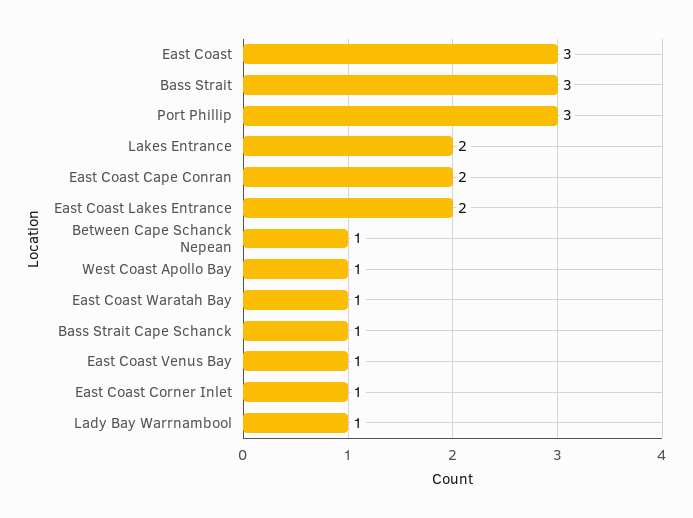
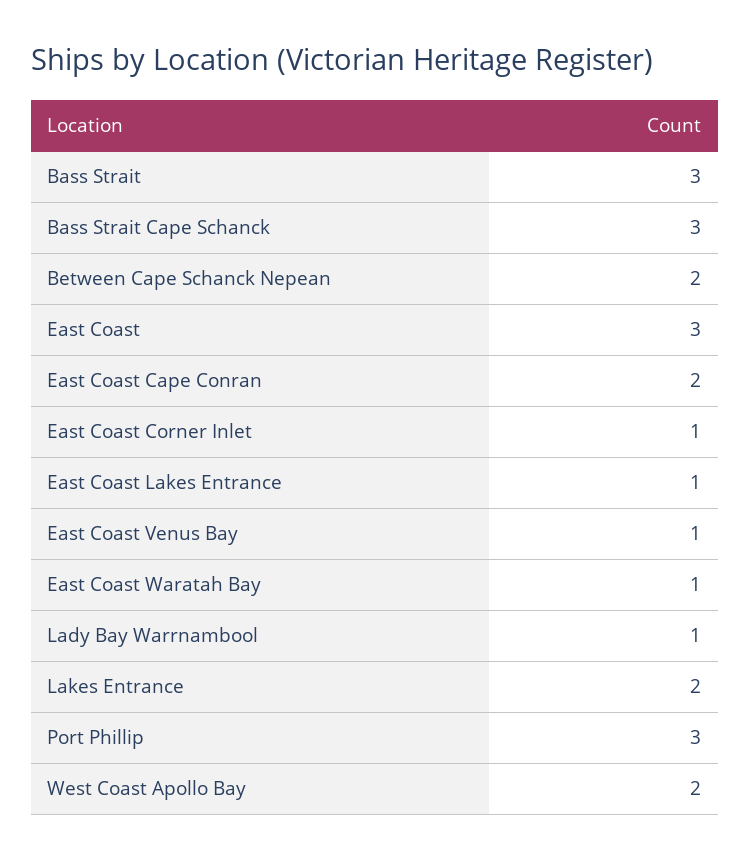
  {
    "East Coast": 3,
    "Bass Strait": 3,
    "Port Phillip": 3,
    "Lakes Entrance": 2,
    "East Coast Cape Conran": 2,
-   "East Coast Lakes Entrance": 2,
+   "East Coast Lakes Entrance": 1,
-   "Between Cape Schanck Nepean": 1,
+   "Between Cape Schanck Nepean": 2,
-   "West Coast Apollo Bay": 1,
+   "West Coast Apollo Bay": 2,
    "East Coast Waratah Bay": 1,
-   "Bass Strait Cape Schanck": 1,
+   "Bass Strait Cape Schanck": 3,
    "East Coast Venus Bay": 1,
    "East Coast Corner Inlet": 1,
    "Lady Bay Warrnambool": 1
  }

